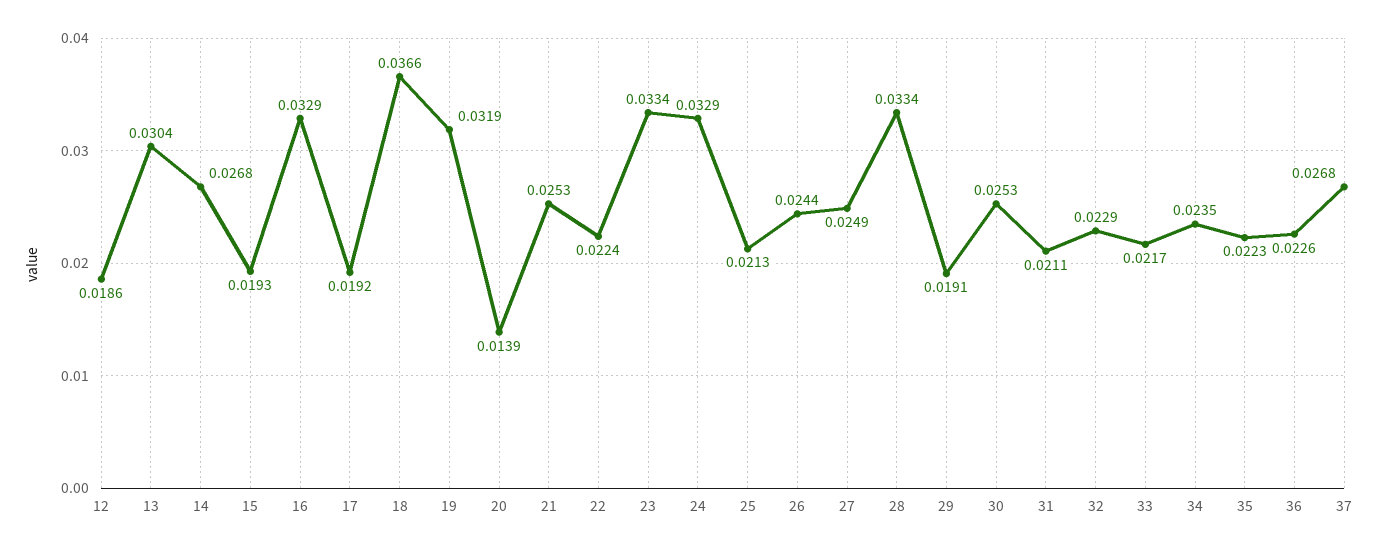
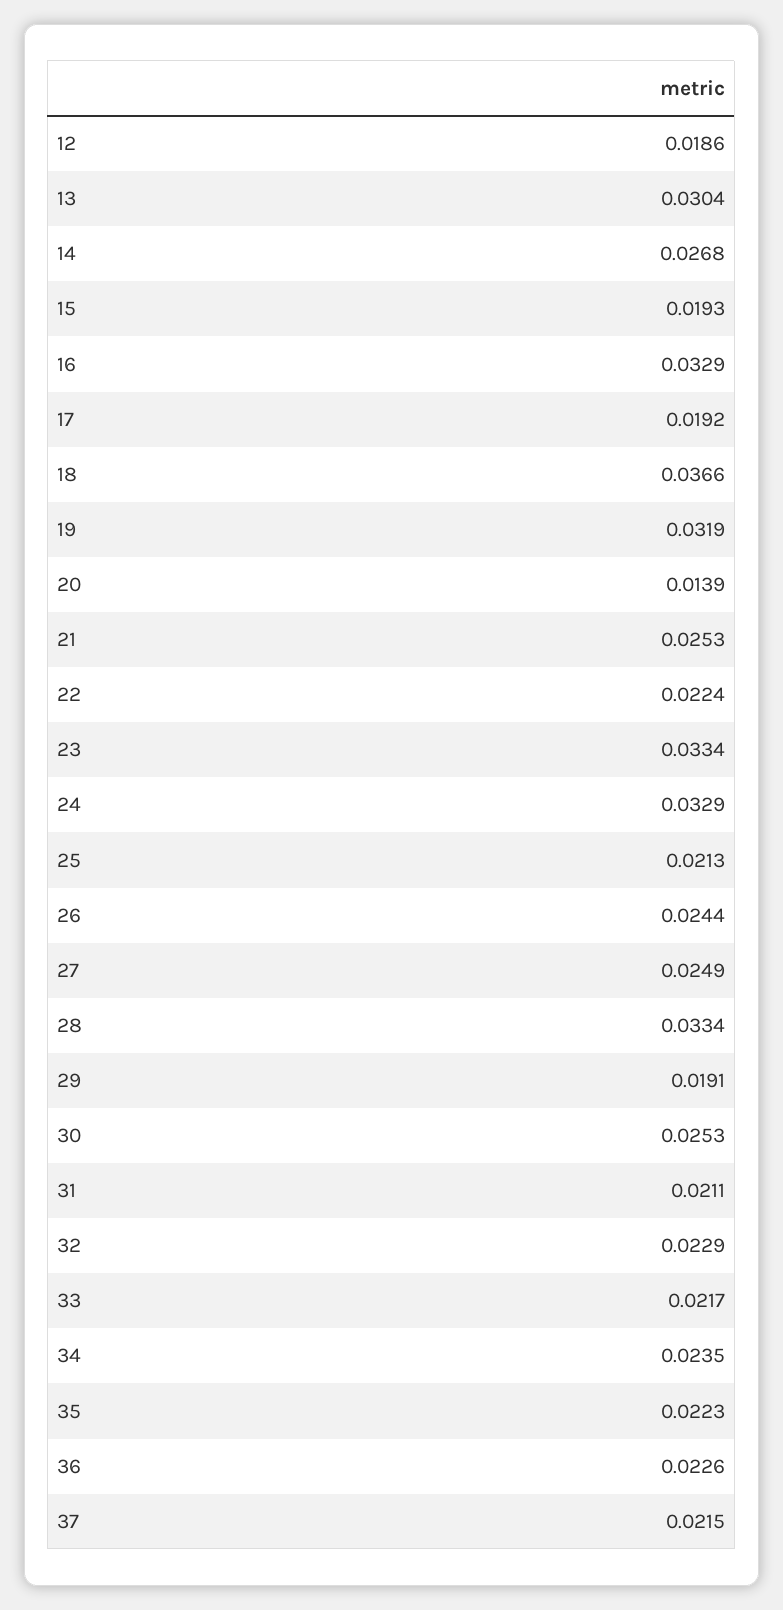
  {
    "12": 0.0186,
    "13": 0.0304,
    "14": 0.0268,
    "15": 0.0193,
    "16": 0.0329,
    "17": 0.0192,
    "18": 0.0366,
    "19": 0.0319,
    "20": 0.0139,
    "21": 0.0253,
    "22": 0.0224,
    "23": 0.0334,
    "24": 0.0329,
    "25": 0.0213,
    "26": 0.0244,
    "27": 0.0249,
    "28": 0.0334,
    "29": 0.0191,
    "30": 0.0253,
    "31": 0.0211,
    "32": 0.0229,
    "33": 0.0217,
    "34": 0.0235,
    "35": 0.0223,
    "36": 0.0226,
-   "37": 0.0268
+   "37": 0.0215
  }

